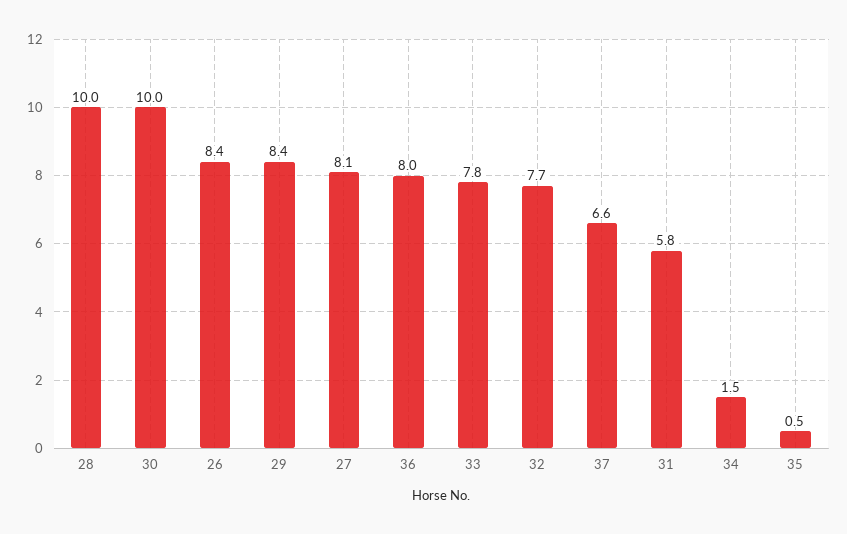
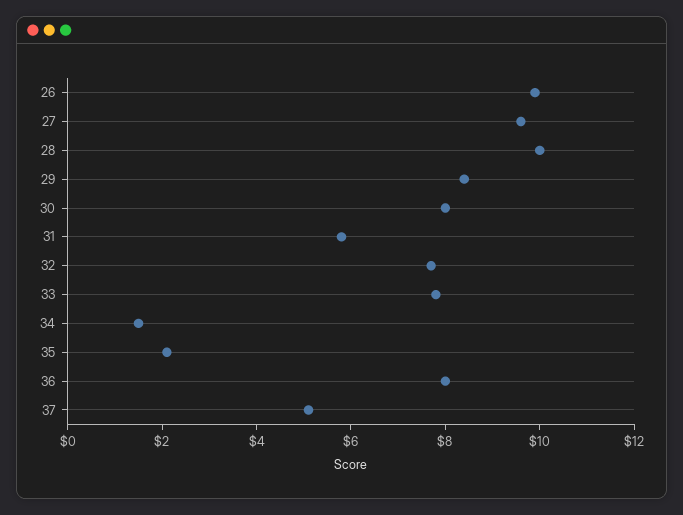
  {
    "28": 10,
-   "30": 10,
+   "30": 8,
-   "26": 8.4,
+   "26": 10,
    "29": 8.4,
-   "27": 8.1,
+   "27": 9.5,
    "36": 8,
    "33": 7.8,
    "32": 7.7,
-   "37": 6.6,
+   "37": 5,
    "31": 5.8,
    "34": 1.5,
-   "35": 0.5
+   "35": 2
  }

